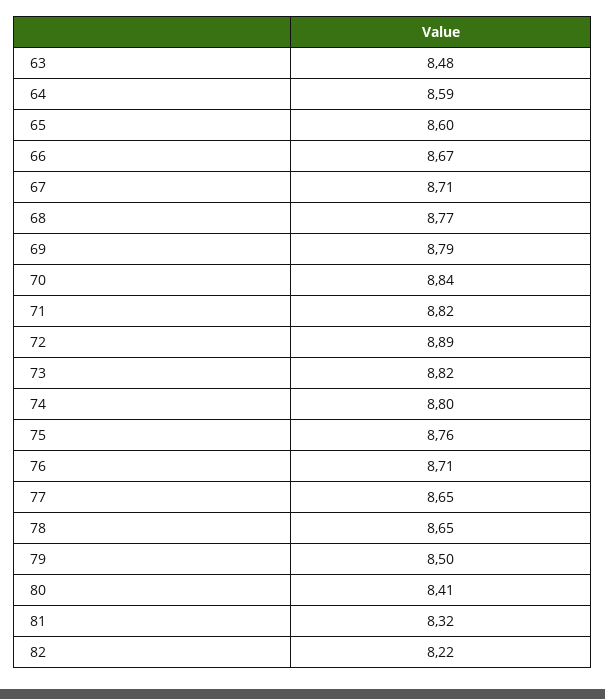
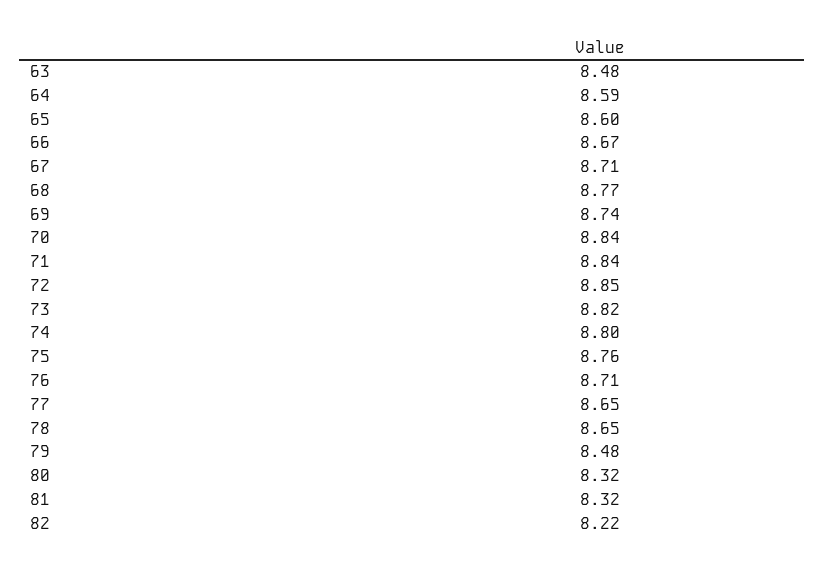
  {
    "63": 8.48,
    "64": 8.59,
    "65": 8.6,
    "66": 8.67,
    "67": 8.71,
    "68": 8.77,
-   "69": 8.79,
+   "69": 8.74,
    "70": 8.84,
-   "71": 8.82,
+   "71": 8.84,
-   "72": 8.89,
+   "72": 8.85,
    "73": 8.82,
    "74": 8.8,
    "75": 8.76,
    "76": 8.71,
    "77": 8.65,
    "78": 8.65,
-   "79": 8.5,
+   "79": 8.48,
-   "80": 8.41,
+   "80": 8.32,
    "81": 8.32,
    "82": 8.22
  }

